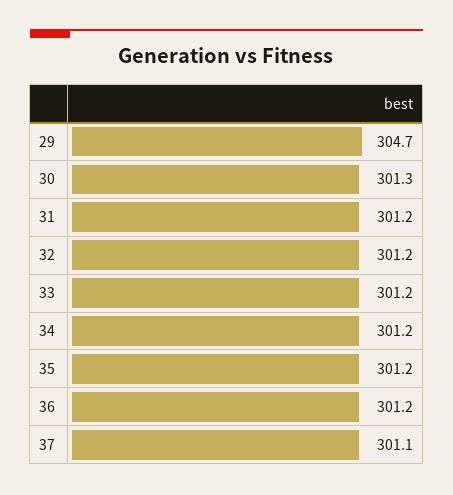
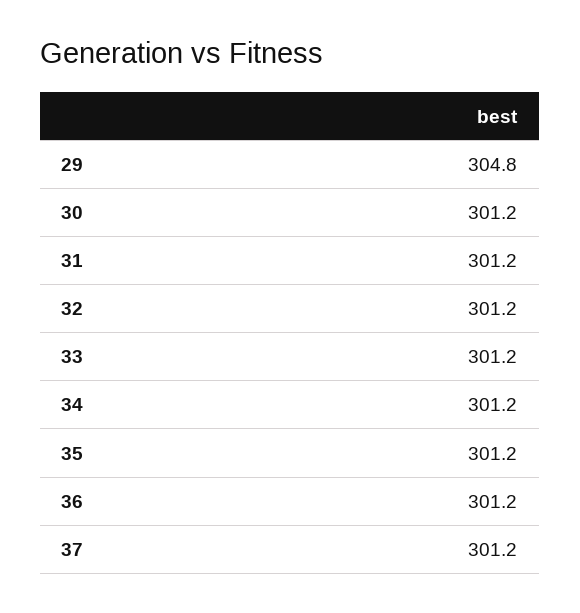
  {
-   "29": 304.7,
+   "29": 304.8,
-   "30": 301.3,
+   "30": 301.2,
    "31": 301.2,
    "32": 301.2,
    "33": 301.2,
    "34": 301.2,
    "35": 301.2,
    "36": 301.2,
-   "37": 301.1
+   "37": 301.2
  }

